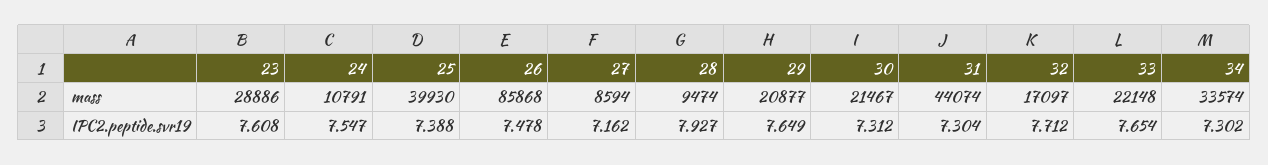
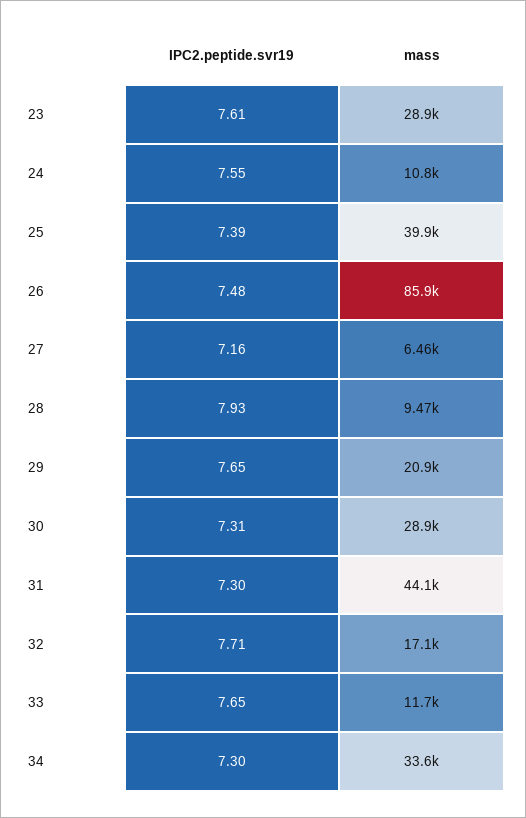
  {
    "23": {
      "mass": 28886,
      "IPC2.peptide.svr19": 7.608
    },
    "24": {
      "mass": 10791,
      "IPC2.peptide.svr19": 7.547
    },
    "25": {
      "mass": 39930,
      "IPC2.peptide.svr19": 7.388
    },
    "26": {
      "mass": 85868,
      "IPC2.peptide.svr19": 7.478
    },
    "27": {
-     "mass": 8594,
+     "mass": 6460,
      "IPC2.peptide.svr19": 7.162
    },
    "28": {
      "mass": 9474,
      "IPC2.peptide.svr19": 7.927
    },
    "29": {
      "mass": 20877,
      "IPC2.peptide.svr19": 7.649
    },
    "30": {
-     "mass": 21467,
+     "mass": 28900,
      "IPC2.peptide.svr19": 7.312
    },
    "31": {
      "mass": 44074,
      "IPC2.peptide.svr19": 7.304
    },
    "32": {
      "mass": 17097,
      "IPC2.peptide.svr19": 7.712
    },
    "33": {
-     "mass": 22148,
+     "mass": 11700,
      "IPC2.peptide.svr19": 7.654
    },
    "34": {
      "mass": 33574,
      "IPC2.peptide.svr19": 7.302
    }
  }

